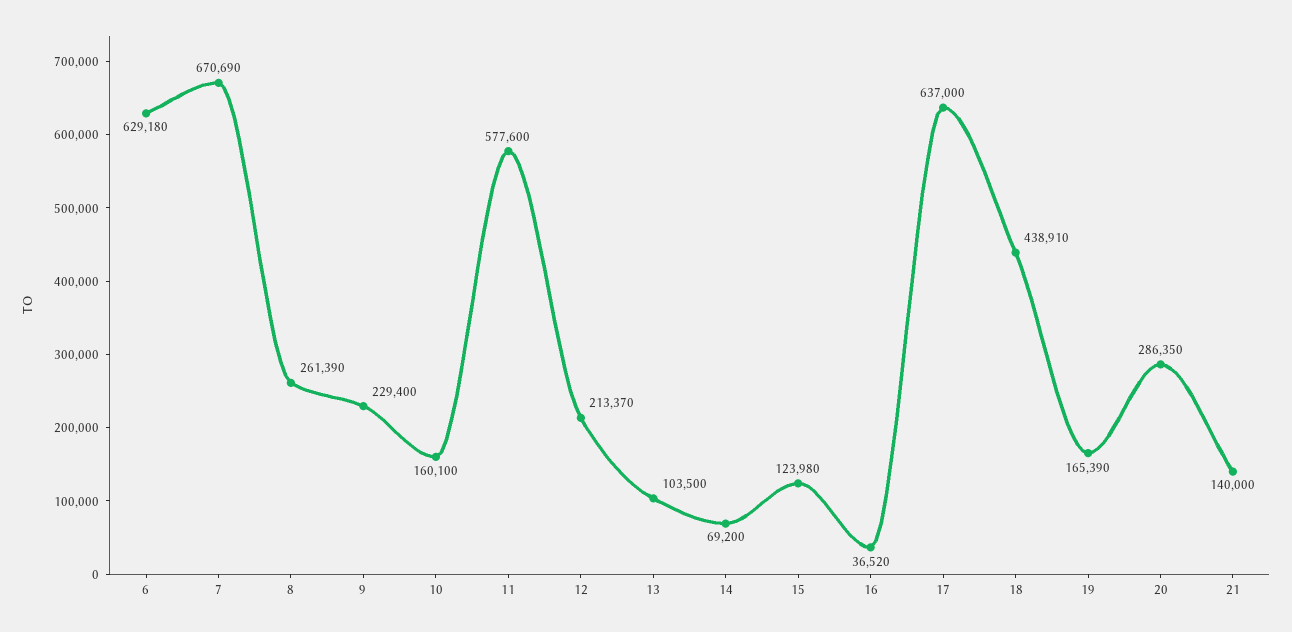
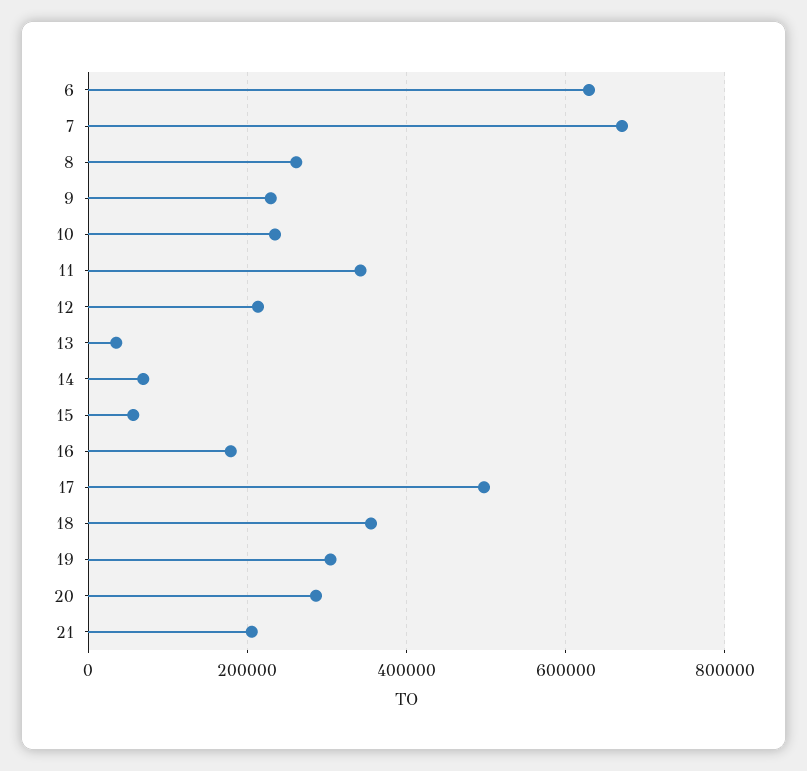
  {
    "6": 629180,
    "7": 670690,
    "8": 261390,
    "9": 229400,
-   "10": 160100,
+   "10": 240000,
-   "11": 577600,
+   "11": 340000,
    "12": 213370,
-   "13": 103500,
+   "13": 40000,
    "14": 69200,
-   "15": 123980,
+   "15": 60000,
-   "16": 36520,
+   "16": 180000,
-   "17": 637000,
+   "17": 500000,
-   "18": 438910,
+   "18": 360000,
-   "19": 165390,
+   "19": 300000,
    "20": 286350,
-   "21": 140000
+   "21": 200000
  }

